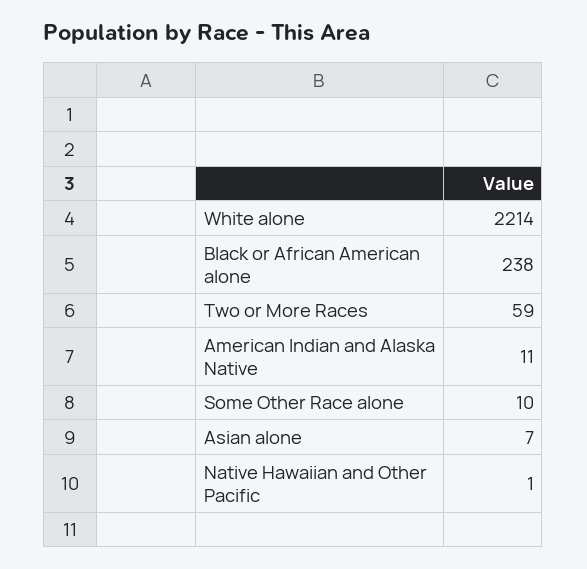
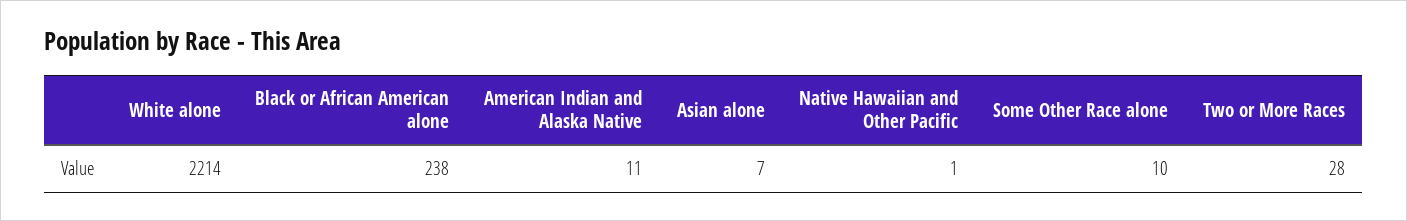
  {
    "White alone": 2214,
    "Black or African American alone": 238,
-   "Two or More Races": 59,
+   "Two or More Races": 28,
    "American Indian and Alaska Native": 11,
    "Some Other Race alone": 10,
    "Asian alone": 7,
    "Native Hawaiian and Other Pacific": 1
  }

